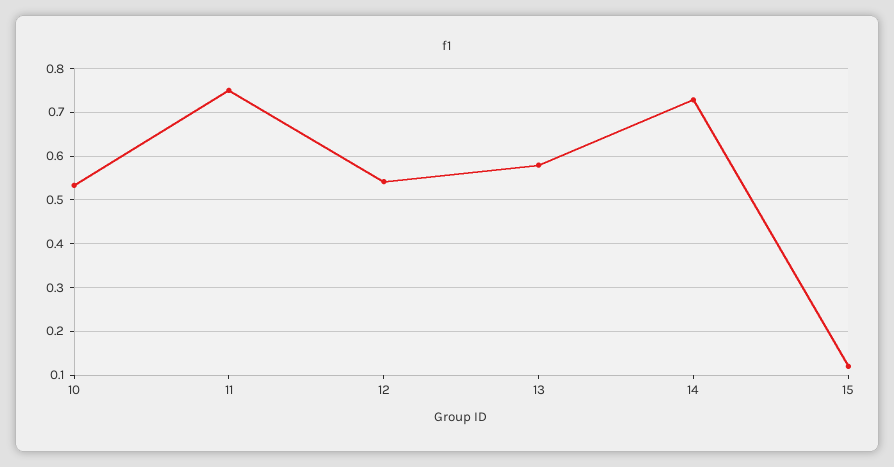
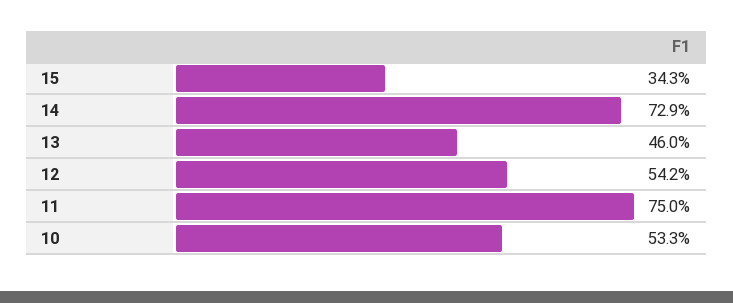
  {
    "10": 0.533,
    "11": 0.75,
    "12": 0.542,
-   "13": 0.58,
+   "13": 0.46,
    "14": 0.729,
-   "15": 0.12
+   "15": 0.343
  }

